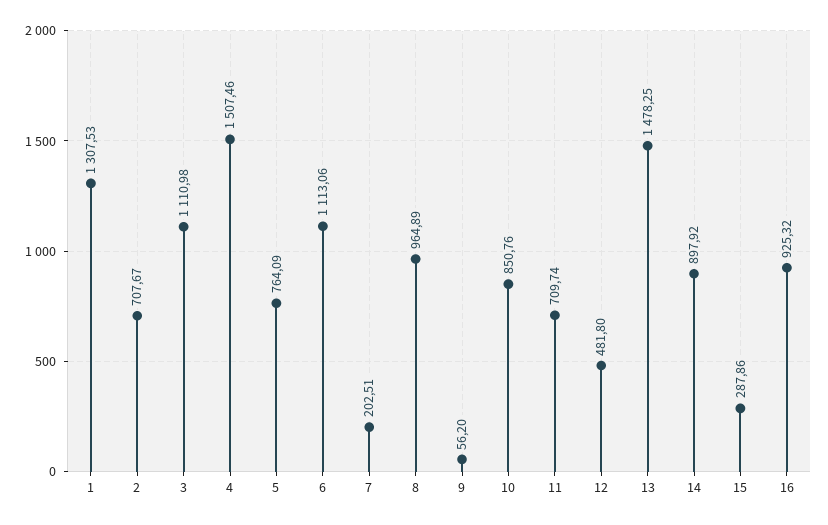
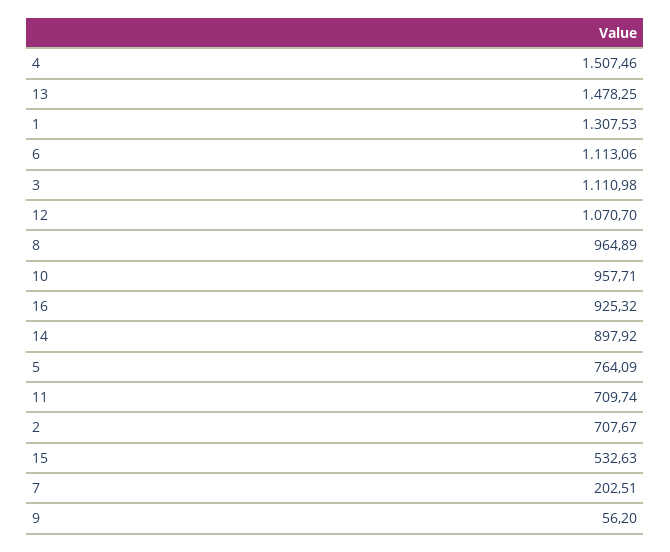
  {
    "1": 1307.53,
    "2": 707.67,
    "3": 1110.98,
    "4": 1507.46,
    "5": 764.09,
    "6": 1113.06,
    "7": 202.51,
    "8": 964.89,
    "9": 56.2,
-   "10": 850.76,
+   "10": 957.71,
    "11": 709.74,
-   "12": 481.8,
+   "12": 1070.7,
    "13": 1478.25,
    "14": 897.92,
-   "15": 287.86,
+   "15": 532.63,
    "16": 925.32
  }

